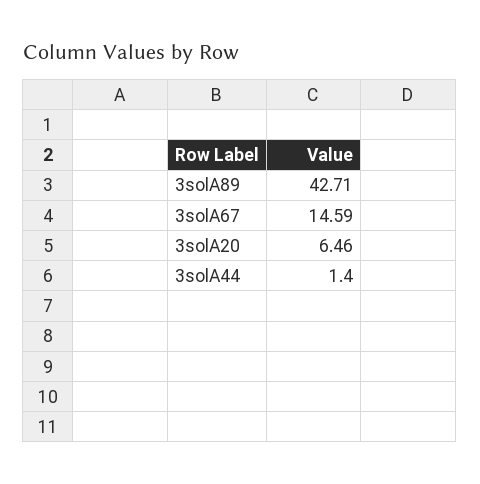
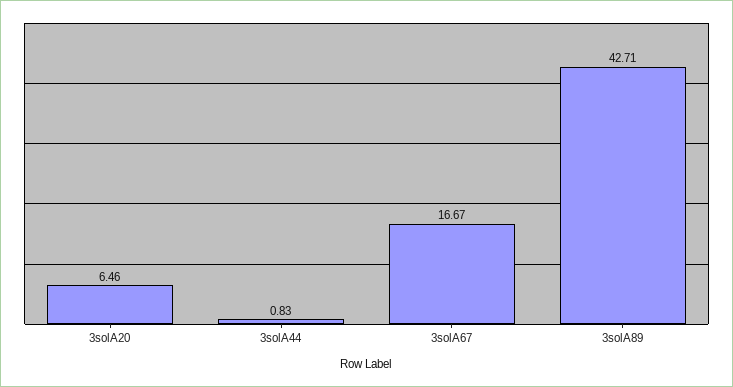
  {
    "3solA89": 42.71,
-   "3solA67": 14.59,
+   "3solA67": 16.67,
    "3solA20": 6.46,
-   "3solA44": 1.4
+   "3solA44": 0.83
  }

